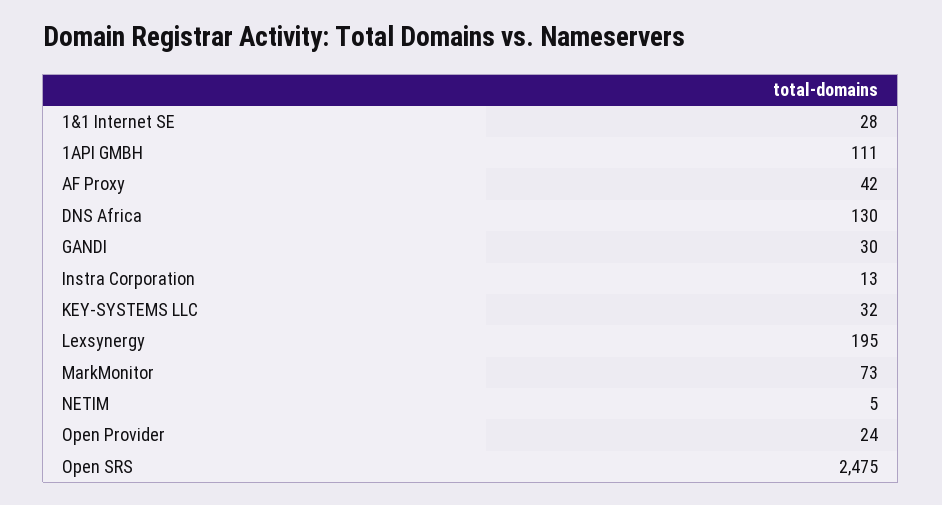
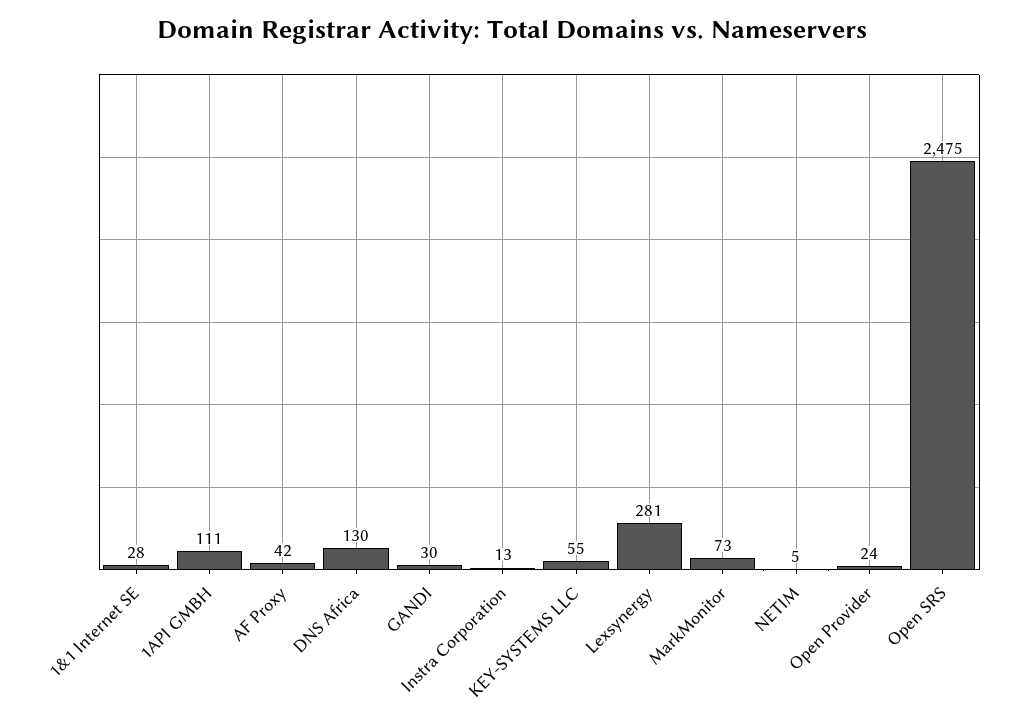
  {
    "1&1 Internet SE": 28,
    "1API GMBH": 111,
    "AF Proxy": 42,
    "DNS Africa": 130,
    "GANDI": 30,
    "Instra Corporation": 13,
-   "KEY-SYSTEMS LLC": 32,
+   "KEY-SYSTEMS LLC": 55,
-   "Lexsynergy": 195,
+   "Lexsynergy": 281,
    "MarkMonitor": 73,
    "NETIM": 5,
    "Open Provider": 24,
    "Open SRS": 2475
  }

